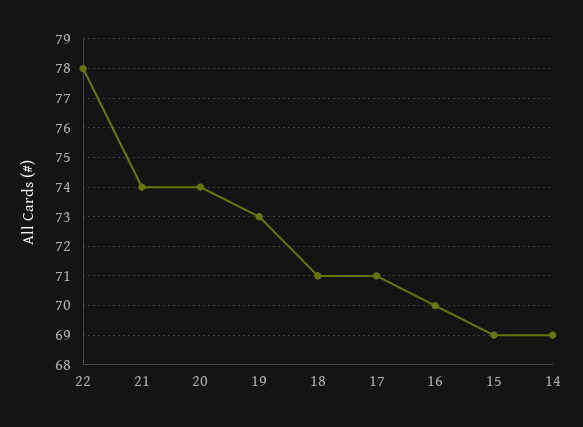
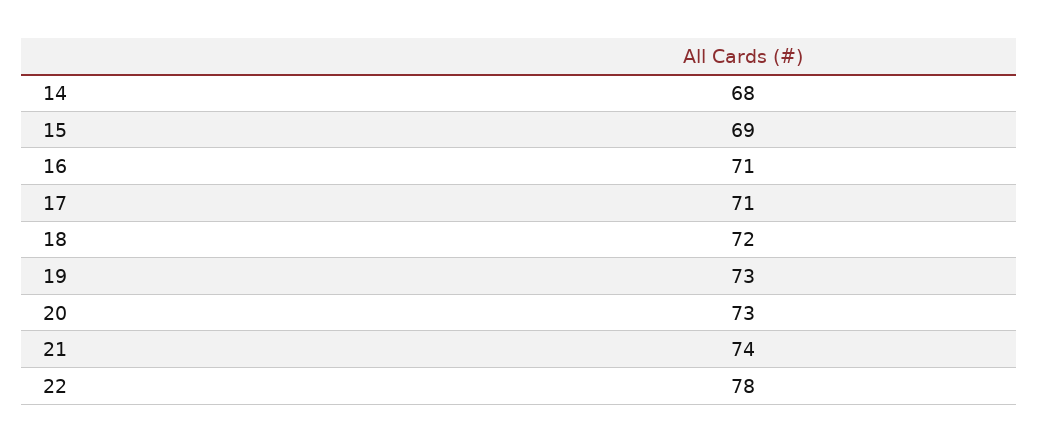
  {
    "22": 78,
    "21": 74,
-   "20": 74,
+   "20": 73,
    "19": 73,
-   "18": 71,
+   "18": 72,
    "17": 71,
-   "16": 70,
+   "16": 71,
    "15": 69,
-   "14": 69
+   "14": 68
  }

